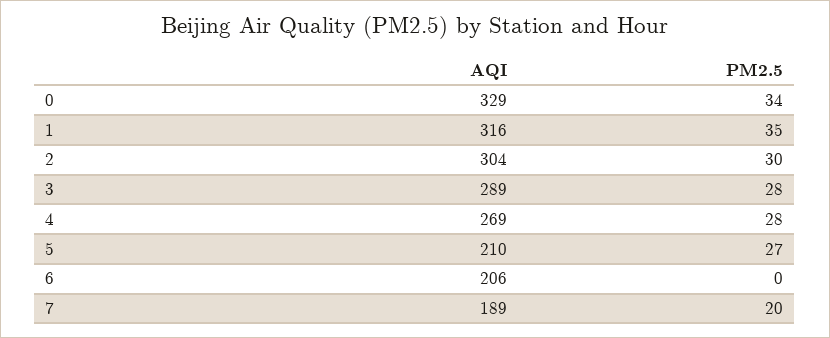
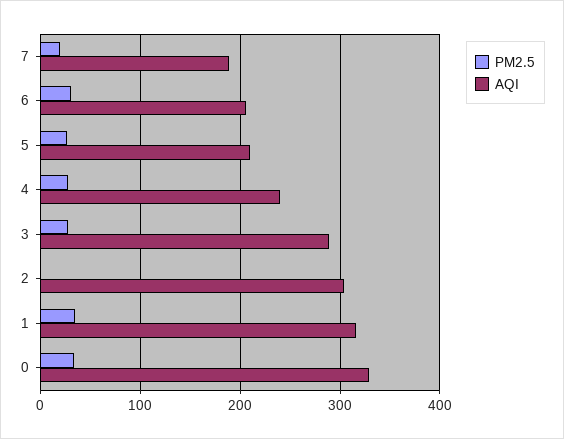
  {
    "AQI": {
      "0": 329,
      "1": 316,
      "2": 304,
      "3": 289,
-     "4": 269,
+     "4": 240,
      "5": 210,
      "6": 206,
      "7": 189
    },
    "PM2.5": {
      "0": 34,
      "1": 35,
-     "2": 30,
+     "2": 0,
      "3": 28,
      "4": 28,
      "5": 27,
-     "6": 0,
+     "6": 30,
      "7": 20
    }
  }

